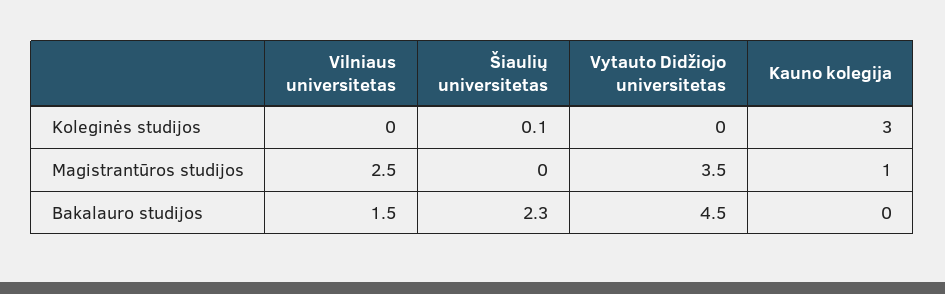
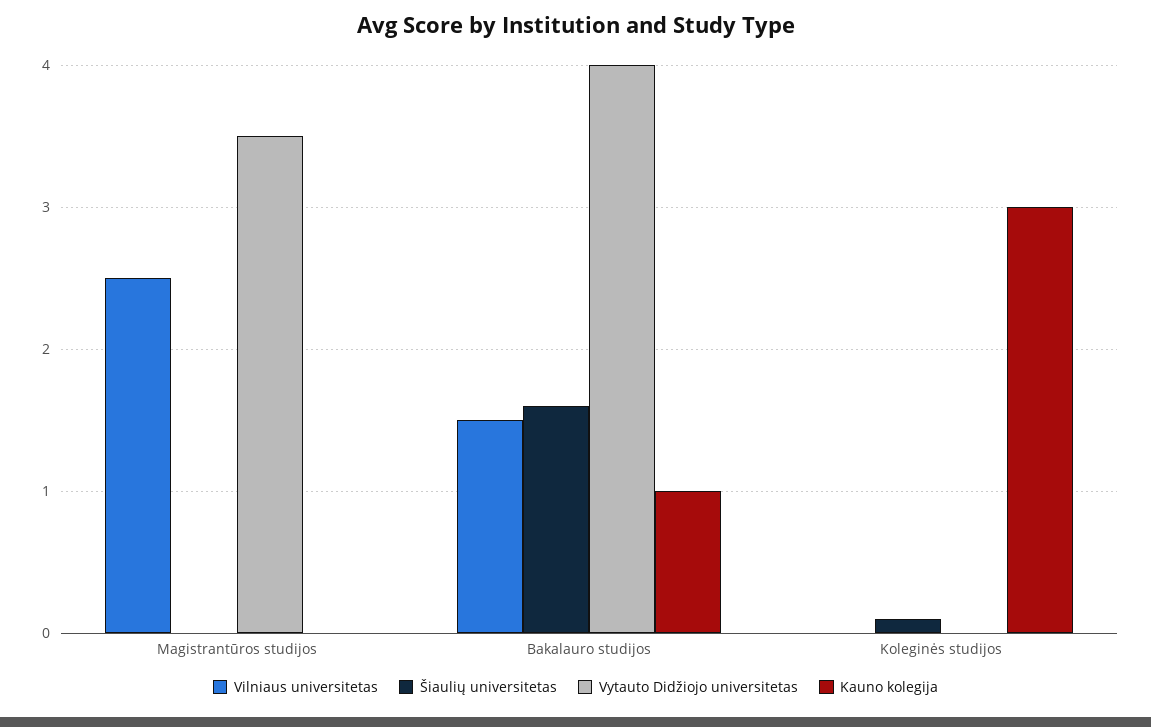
  {
    "Vilniaus universitetas": {
      "Koleginės studijos": 0,
      "Magistrantūros studijos": 2.5,
      "Bakalauro studijos": 1.5
    },
    "Šiaulių universitetas": {
      "Koleginės studijos": 0.1,
      "Magistrantūros studijos": 0,
-     "Bakalauro studijos": 2.3
+     "Bakalauro studijos": 1.6
    },
    "Vytauto Didžiojo universitetas": {
      "Koleginės studijos": 0,
      "Magistrantūros studijos": 3.5,
-     "Bakalauro studijos": 4.5
+     "Bakalauro studijos": 4
    },
    "Kauno kolegija": {
      "Koleginės studijos": 3,
-     "Magistrantūros studijos": 1,
+     "Magistrantūros studijos": 0,
-     "Bakalauro studijos": 0
+     "Bakalauro studijos": 1
    }
  }

